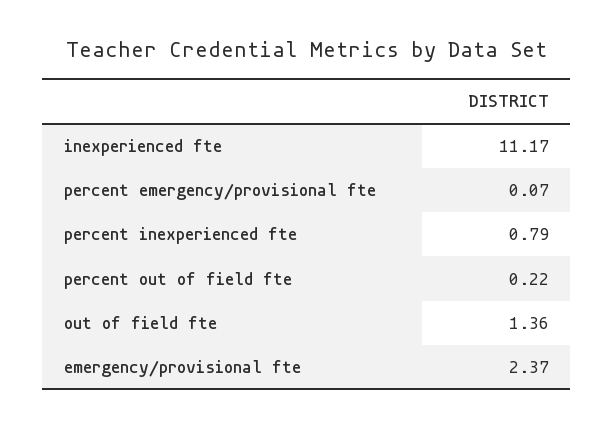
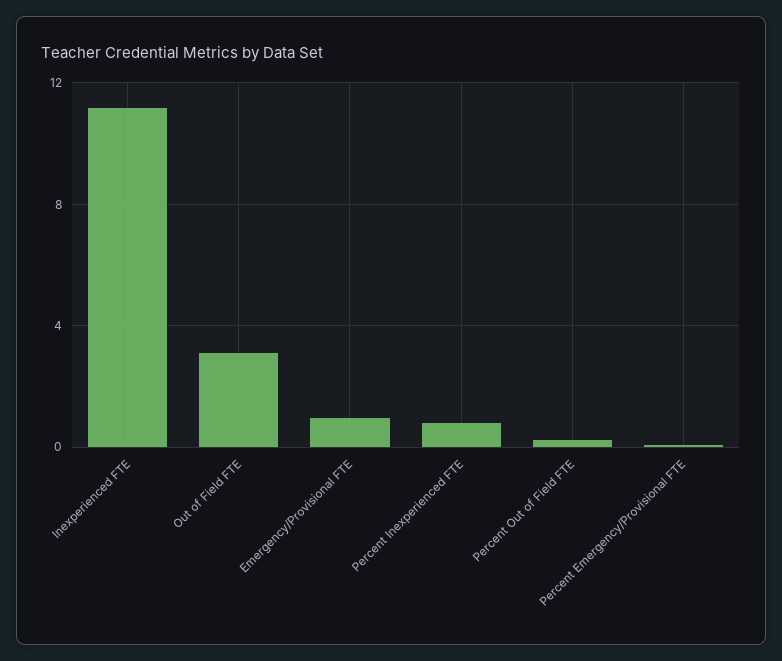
  {
    "inexperienced fte": 11.17,
    "percent emergency/provisional fte": 0.07,
    "percent inexperienced fte": 0.79,
    "percent out of field fte": 0.22,
-   "out of field fte": 1.36,
+   "out of field fte": 3,
-   "emergency/provisional fte": 2.37
+   "emergency/provisional fte": 1
  }

